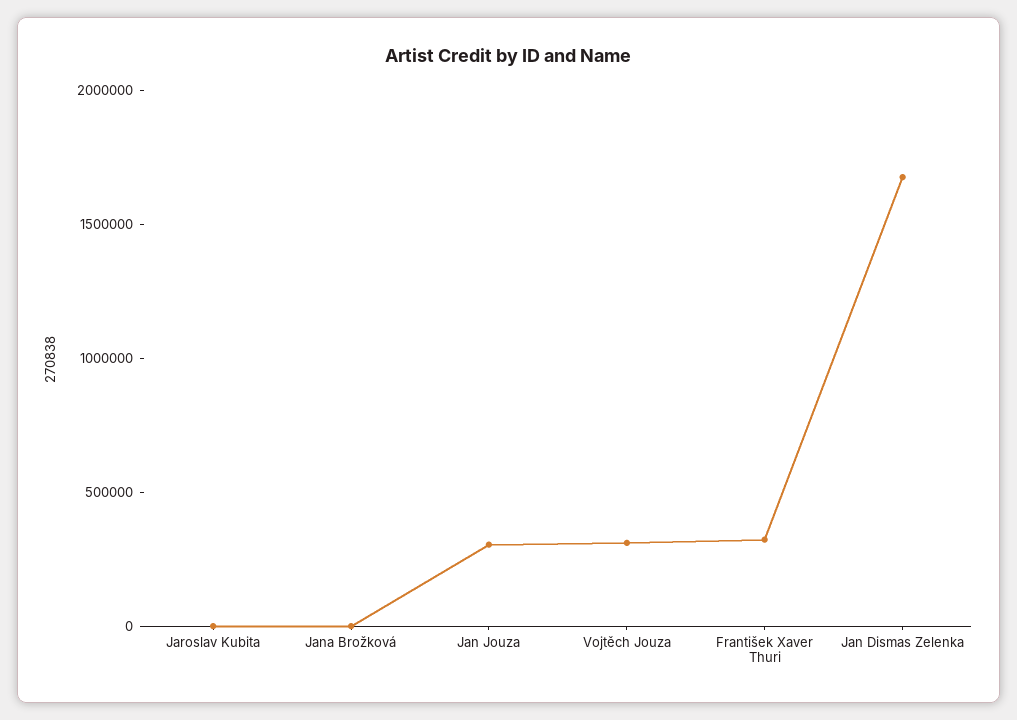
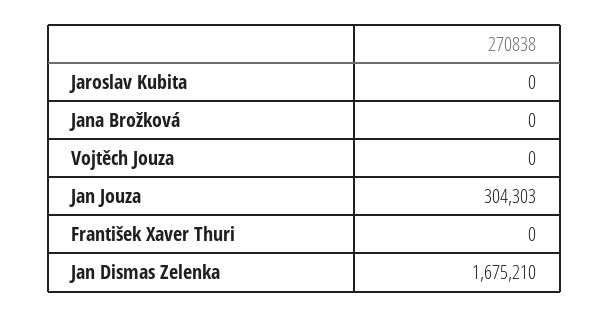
  {
    "Jaroslav Kubita": 0,
    "Jana Brožková": 0,
    "Jan Jouza": 304303,
-   "Vojtěch Jouza": 300000,
+   "Vojtěch Jouza": 0,
-   "František Xaver Thuri": 300000,
+   "František Xaver Thuri": 0,
    "Jan Dismas Zelenka": 1675210
  }

